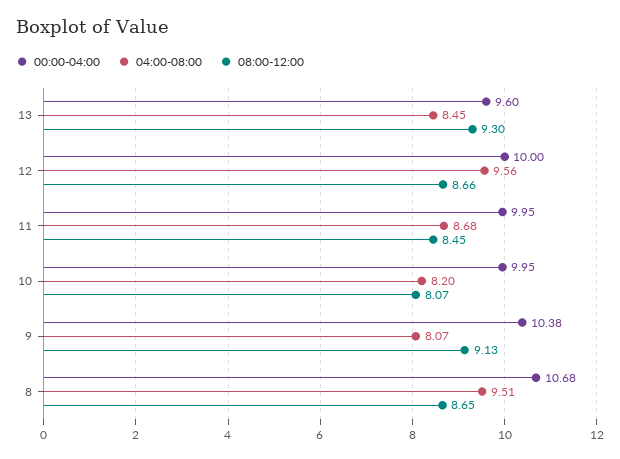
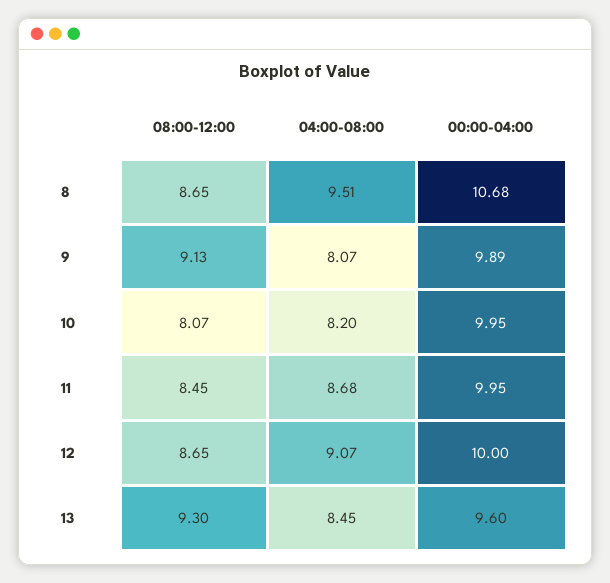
  {
    "00:00-04:00": {
      "13": 9.6,
      "12": 10,
      "11": 9.95,
      "10": 9.95,
-     "9": 10.38,
+     "9": 9.89,
      "8": 10.68
    },
    "04:00-08:00": {
      "13": 8.45,
-     "12": 9.56,
+     "12": 9.07,
      "11": 8.68,
      "10": 8.2,
      "9": 8.07,
      "8": 9.51
    },
    "08:00-12:00": {
      "13": 9.3,
-     "12": 8.66,
+     "12": 8.65,
      "11": 8.45,
      "10": 8.07,
      "9": 9.13,
      "8": 8.65
    }
  }

